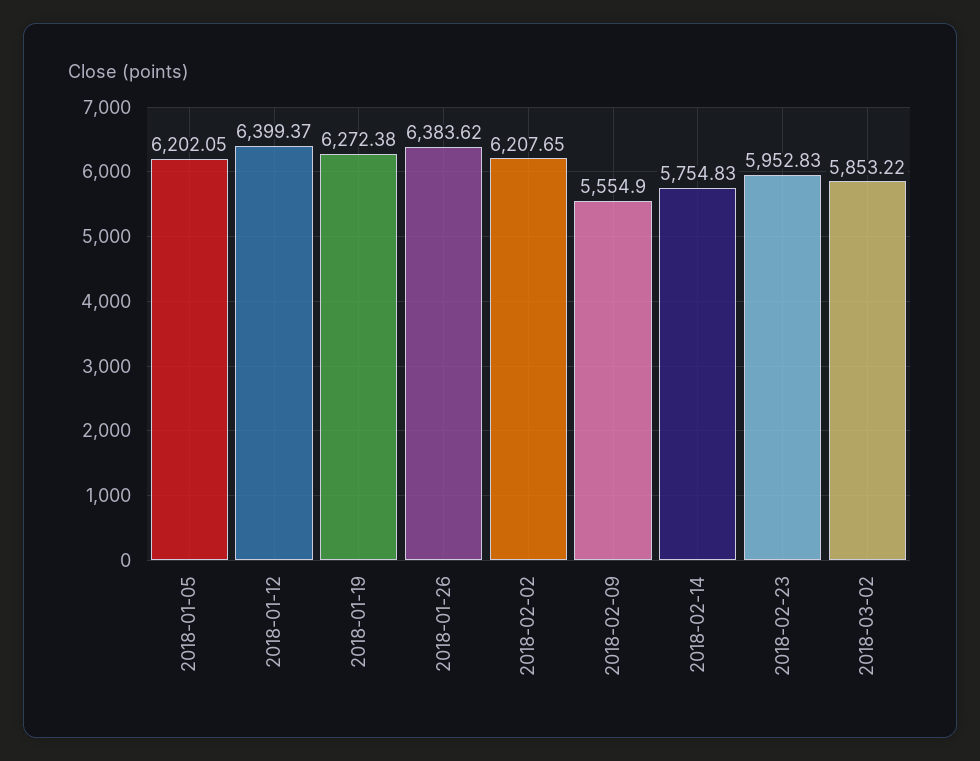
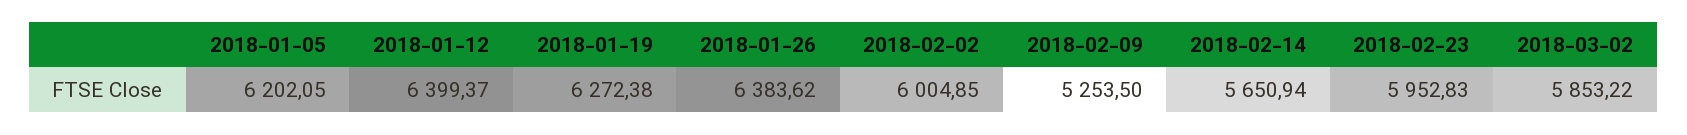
  {
    "2018-01-05": 6202.05,
    "2018-01-12": 6399.37,
    "2018-01-19": 6272.38,
    "2018-01-26": 6383.62,
-   "2018-02-02": 6207.65,
+   "2018-02-02": 6004.85,
-   "2018-02-09": 5554.9,
+   "2018-02-09": 5253.5,
-   "2018-02-14": 5754.83,
+   "2018-02-14": 5650.94,
    "2018-02-23": 5952.83,
    "2018-03-02": 5853.22
  }

